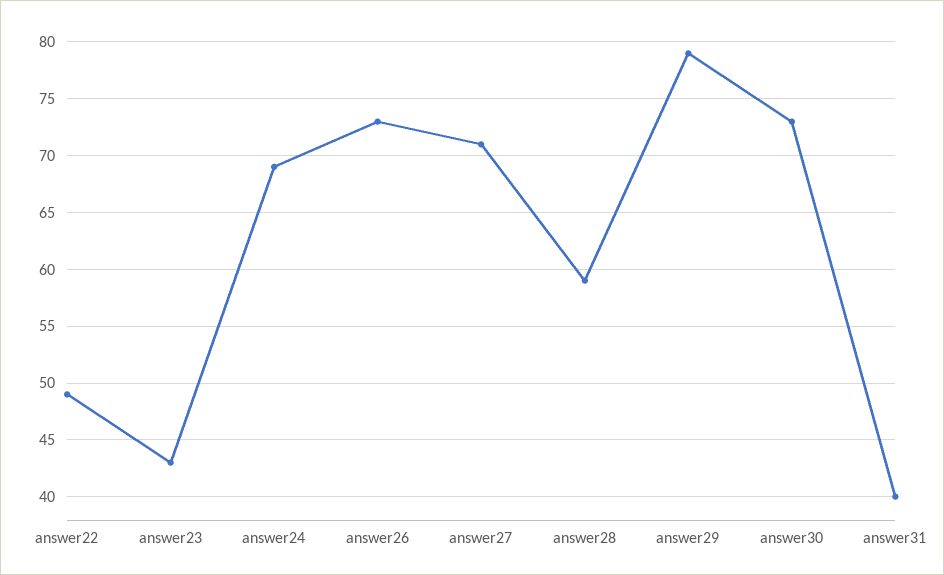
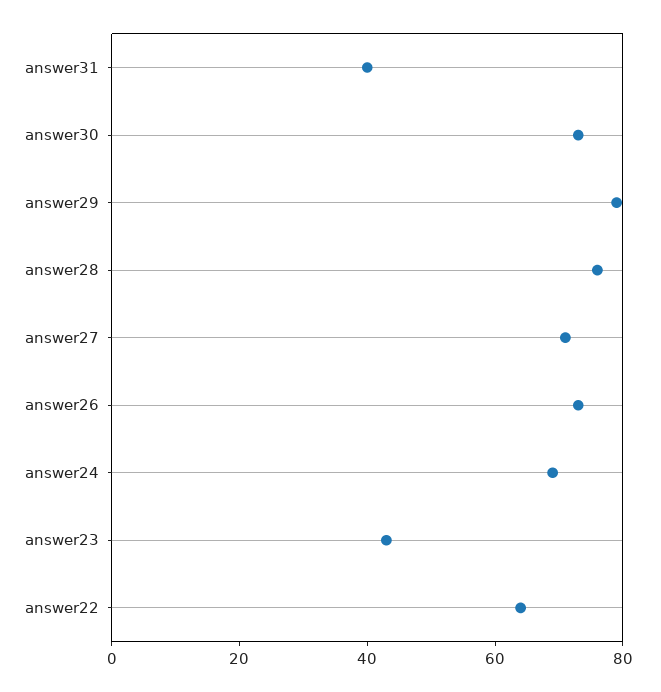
  {
-   "answer22": 49,
+   "answer22": 65,
    "answer23": 43,
    "answer24": 69,
    "answer26": 73,
    "answer27": 71,
-   "answer28": 59,
+   "answer28": 75,
    "answer29": 79,
    "answer30": 73,
    "answer31": 40
  }

